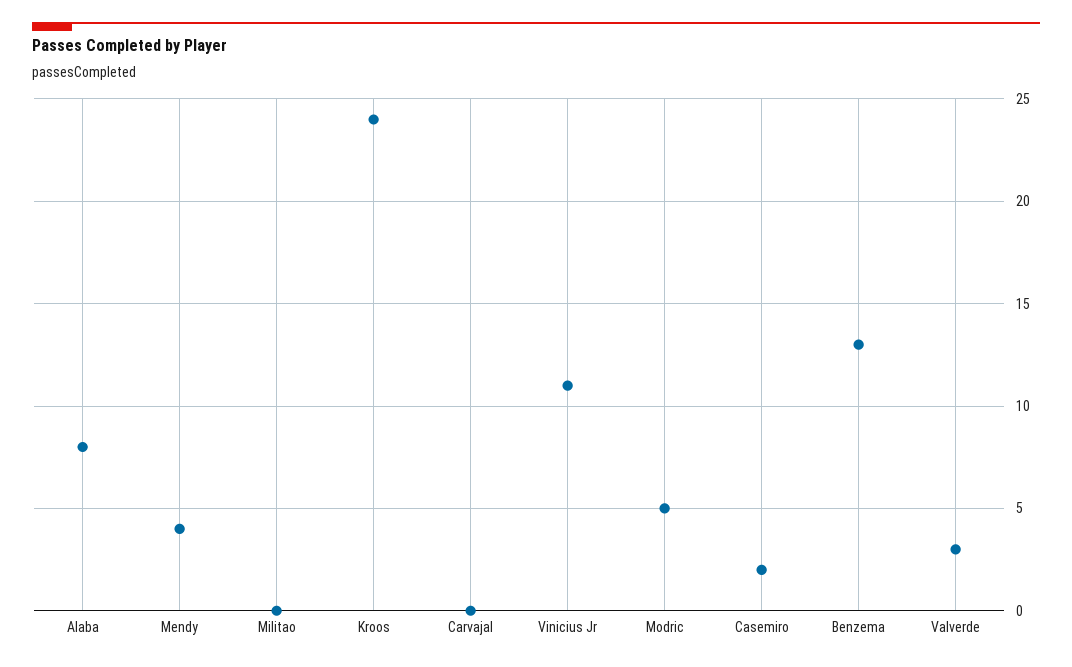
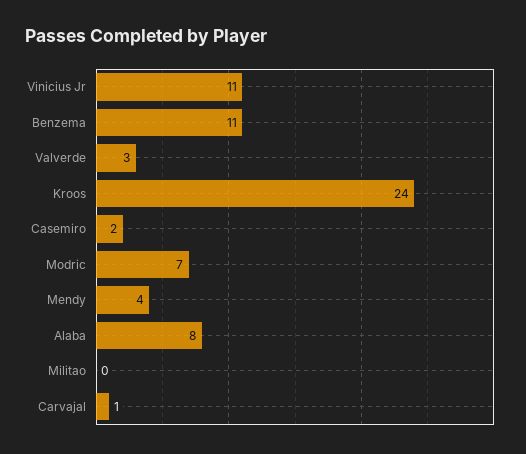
  {
    "Alaba": 8,
    "Mendy": 4,
    "Militao": 0,
    "Kroos": 24,
-   "Carvajal": 0,
+   "Carvajal": 1,
    "Vinicius Jr": 11,
-   "Modric": 5,
+   "Modric": 7,
    "Casemiro": 2,
-   "Benzema": 13,
+   "Benzema": 11,
    "Valverde": 3
  }

